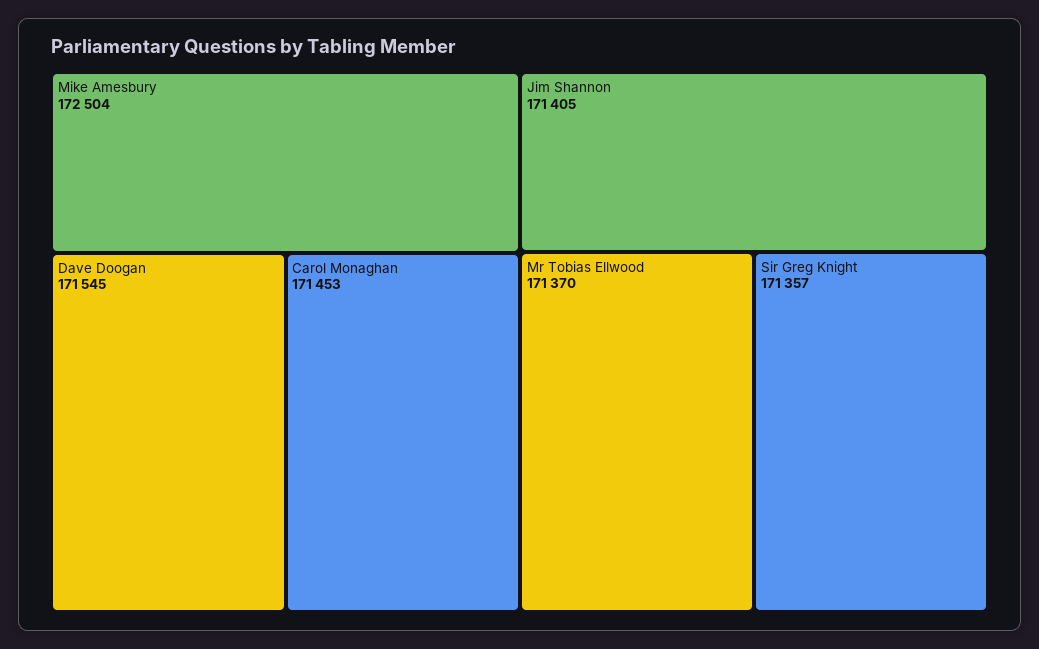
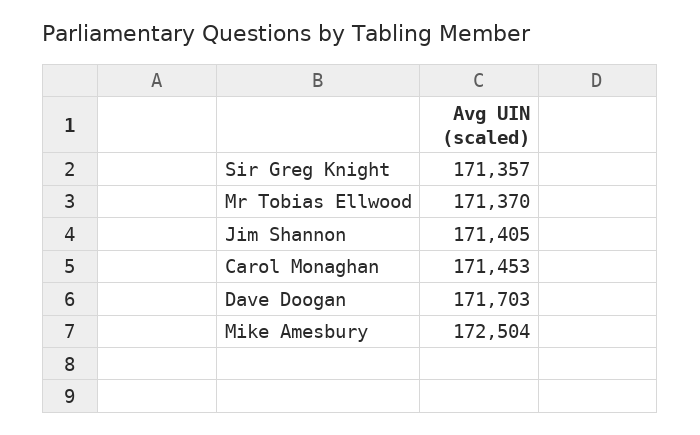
  {
    "Mike Amesbury": 172504,
-   "Dave Doogan": 171545,
+   "Dave Doogan": 171703,
    "Carol Monaghan": 171453,
    "Jim Shannon": 171405,
    "Mr Tobias Ellwood": 171370,
    "Sir Greg Knight": 171357
  }

